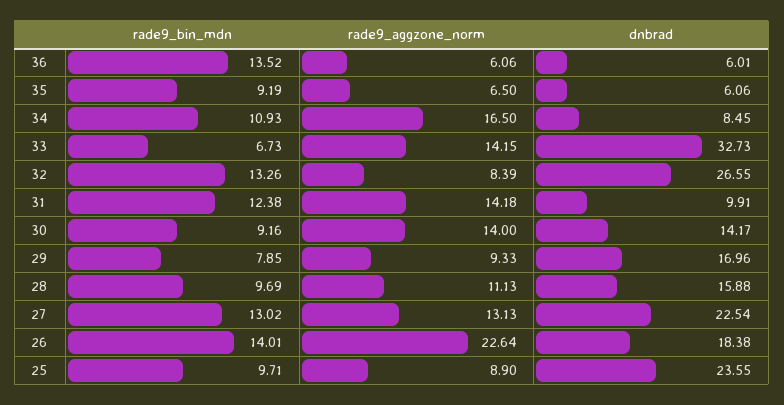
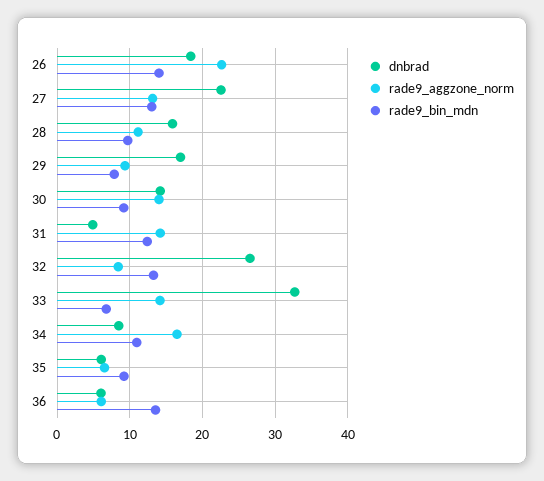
  {
    "rade9_bin_mdn": {
      "36": 13.52,
      "35": 9.19,
      "34": 10.93,
      "33": 6.73,
      "32": 13.26,
      "31": 12.38,
      "30": 9.16,
      "29": 7.85,
      "28": 9.69,
      "27": 13.02,
-     "26": 14.01,
+     "26": 14.01
-     "25": 9.71
    },
    "rade9_aggzone_norm": {
      "36": 6.06,
      "35": 6.5,
      "34": 16.5,
      "33": 14.15,
      "32": 8.39,
      "31": 14.18,
      "30": 14,
      "29": 9.33,
      "28": 11.13,
      "27": 13.13,
-     "26": 22.64,
+     "26": 22.64
-     "25": 8.9
    },
    "dnbrad": {
      "36": 6.01,
      "35": 6.06,
      "34": 8.45,
      "33": 32.73,
      "32": 26.55,
-     "31": 9.91,
+     "31": 5,
      "30": 14.17,
      "29": 16.96,
      "28": 15.88,
      "27": 22.54,
-     "26": 18.38,
+     "26": 18.38
-     "25": 23.55
    }
  }

